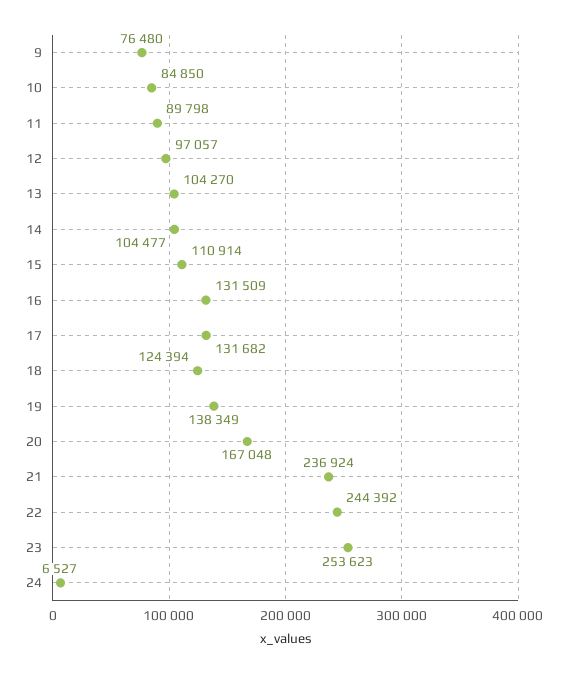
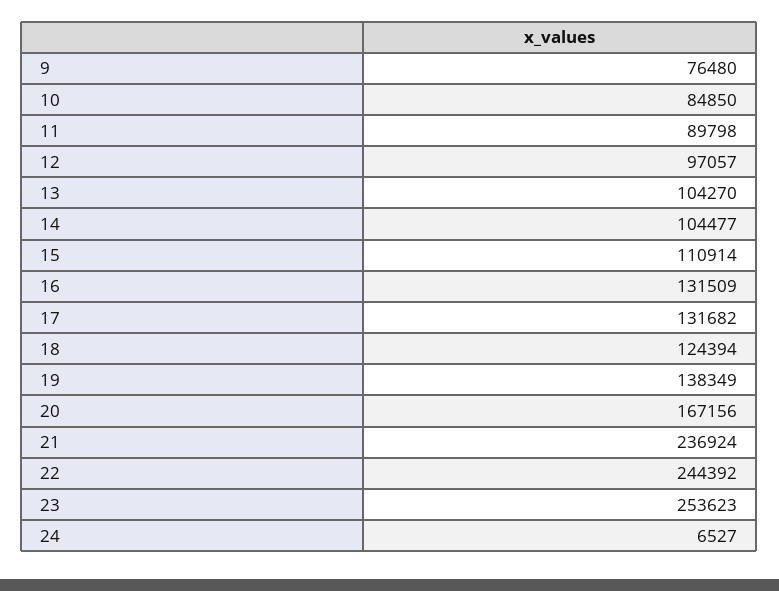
  {
    "9": 76480,
    "10": 84850,
    "11": 89798,
    "12": 97057,
    "13": 104270,
    "14": 104477,
    "15": 110914,
    "16": 131509,
    "17": 131682,
    "18": 124394,
    "19": 138349,
-   "20": 167048,
+   "20": 167156,
    "21": 236924,
    "22": 244392,
    "23": 253623,
    "24": 6527
  }

